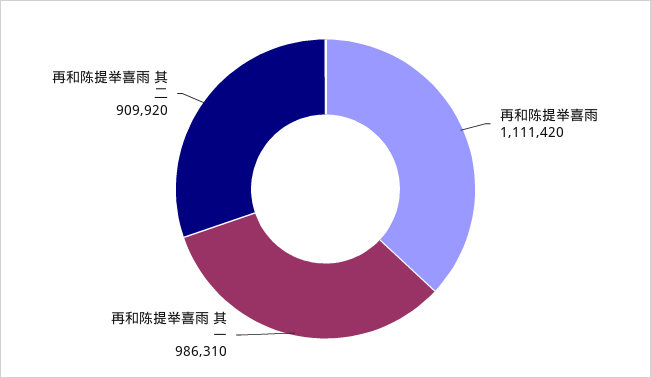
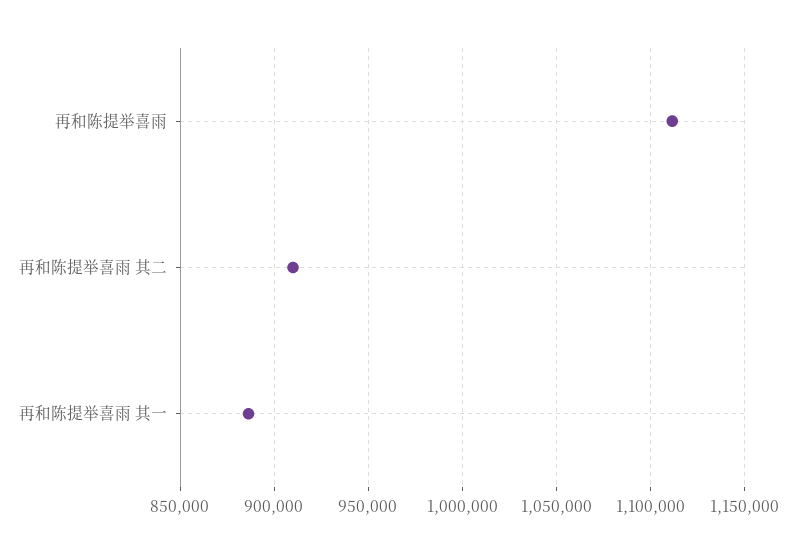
  {
    "再和陈提举喜雨": 1111420,
-   "再和陈提举喜雨 其一": 986310,
+   "再和陈提举喜雨 其一": 885000,
    "再和陈提举喜雨 其二": 909920
  }

